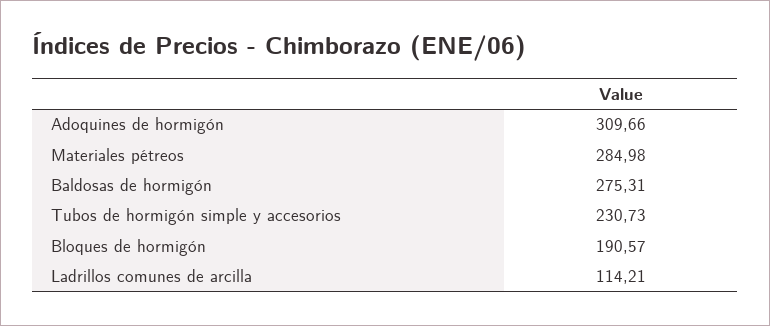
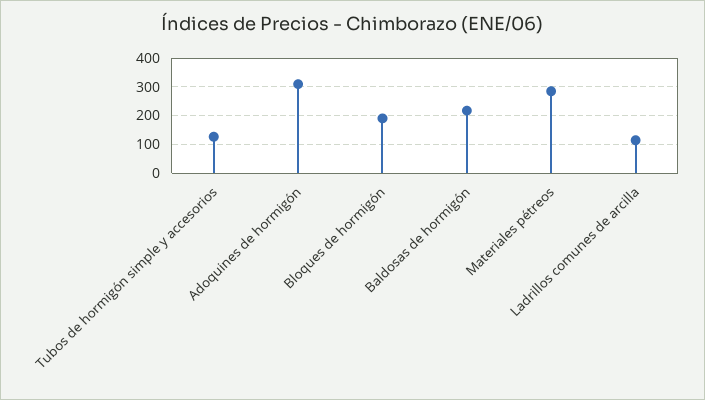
  {
    "Adoquines de hormigón": 309.66,
    "Materiales pétreos": 284.98,
-   "Baldosas de hormigón": 275.31,
+   "Baldosas de hormigón": 225,
-   "Tubos de hormigón simple y accesorios": 230.73,
+   "Tubos de hormigón simple y accesorios": 125,
    "Bloques de hormigón": 190.57,
    "Ladrillos comunes de arcilla": 114.21
  }

